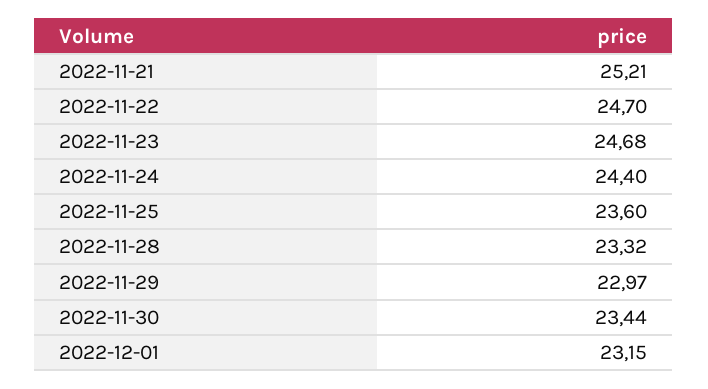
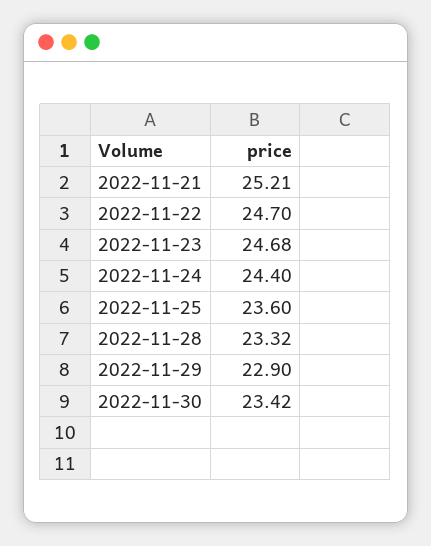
  {
    "2022-11-21": 25.21,
    "2022-11-22": 24.7,
    "2022-11-23": 24.68,
    "2022-11-24": 24.4,
    "2022-11-25": 23.6,
    "2022-11-28": 23.32,
-   "2022-11-29": 22.97,
+   "2022-11-29": 22.9,
-   "2022-11-30": 23.44,
+   "2022-11-30": 23.42
-   "2022-12-01": 23.15
  }

